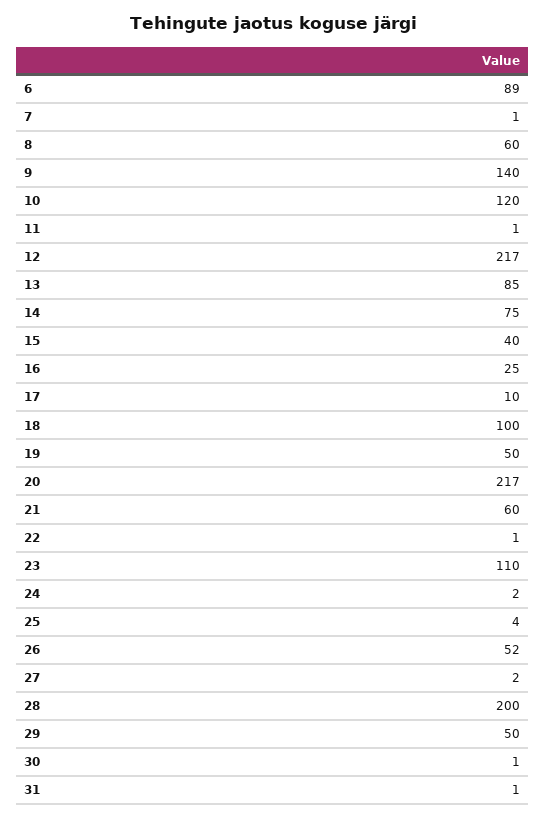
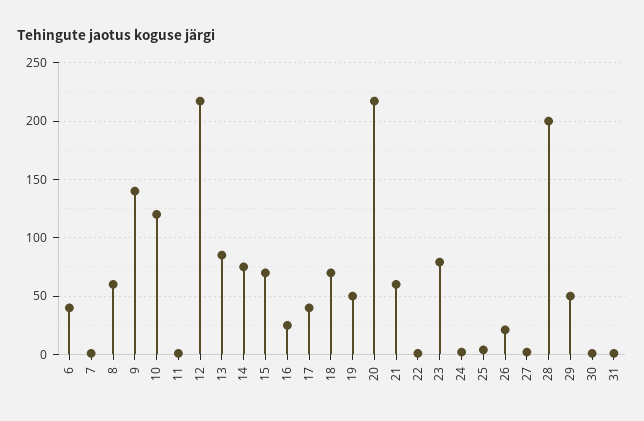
  {
-   "6": 89,
+   "6": 40,
    "7": 1,
    "8": 60,
    "9": 140,
    "10": 120,
    "11": 1,
    "12": 217,
    "13": 85,
    "14": 75,
-   "15": 40,
+   "15": 70,
    "16": 25,
-   "17": 10,
+   "17": 40,
-   "18": 100,
+   "18": 70,
    "19": 50,
    "20": 217,
    "21": 60,
    "22": 1,
-   "23": 110,
+   "23": 80,
    "24": 2,
    "25": 4,
-   "26": 52,
+   "26": 20,
    "27": 2,
    "28": 200,
    "29": 50,
    "30": 1,
    "31": 1
  }

